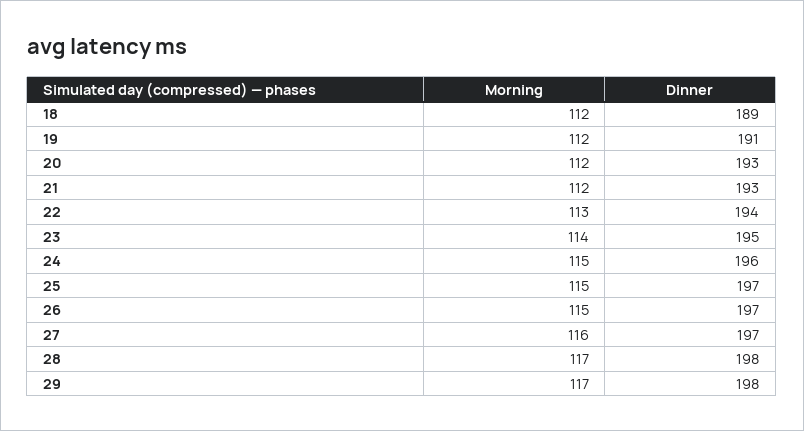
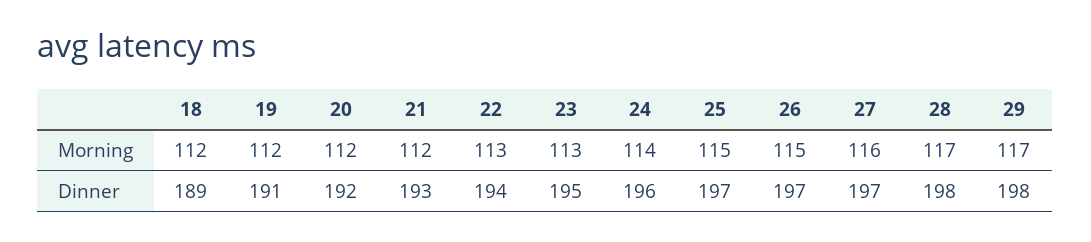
  {
    "Morning": {
      "18": 112,
      "19": 112,
      "20": 112,
      "21": 112,
      "22": 113,
-     "23": 114,
+     "23": 113,
-     "24": 115,
+     "24": 114,
      "25": 115,
      "26": 115,
      "27": 116,
      "28": 117,
      "29": 117
    },
    "Dinner": {
      "18": 189,
      "19": 191,
-     "20": 193,
+     "20": 192,
      "21": 193,
      "22": 194,
      "23": 195,
      "24": 196,
      "25": 197,
      "26": 197,
      "27": 197,
      "28": 198,
      "29": 198
    }
  }

